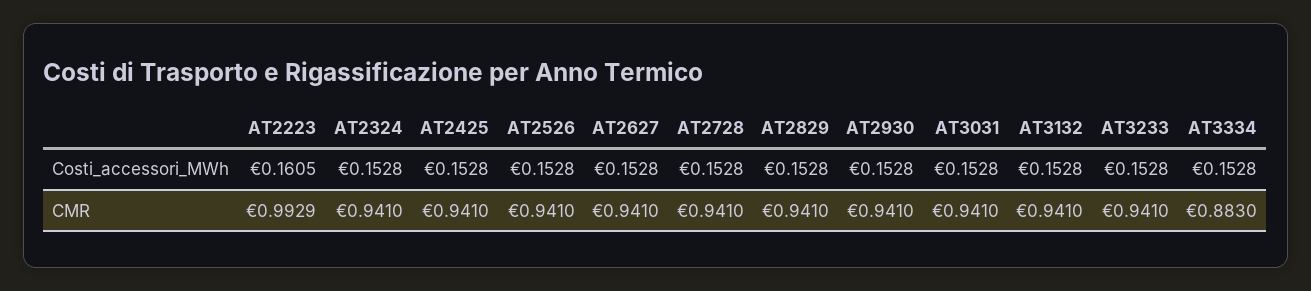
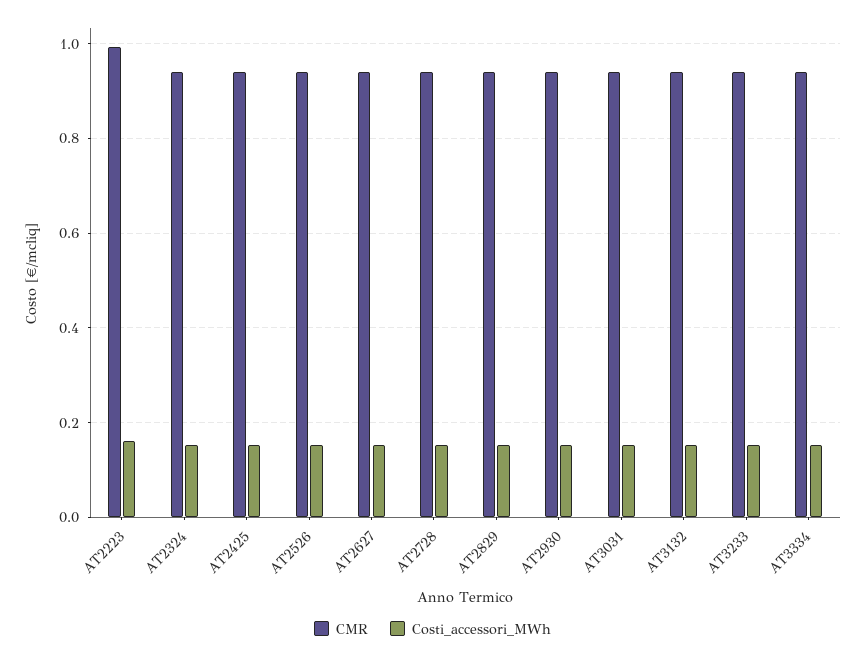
  {
    "Costi_accessori_MWh": {
      "AT2223": 0.1605,
      "AT2324": 0.1528,
      "AT2425": 0.1528,
      "AT2526": 0.1528,
      "AT2627": 0.1528,
      "AT2728": 0.1528,
      "AT2829": 0.1528,
      "AT2930": 0.1528,
      "AT3031": 0.1528,
      "AT3132": 0.1528,
      "AT3233": 0.1528,
      "AT3334": 0.1528
    },
    "CMR": {
      "AT2223": 0.9929,
      "AT2324": 0.941,
      "AT2425": 0.941,
      "AT2526": 0.941,
      "AT2627": 0.941,
      "AT2728": 0.941,
      "AT2829": 0.941,
      "AT2930": 0.941,
      "AT3031": 0.941,
      "AT3132": 0.941,
      "AT3233": 0.941,
-     "AT3334": 0.883
+     "AT3334": 0.94
    }
  }

